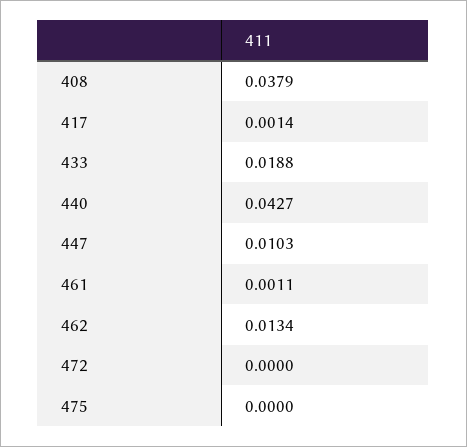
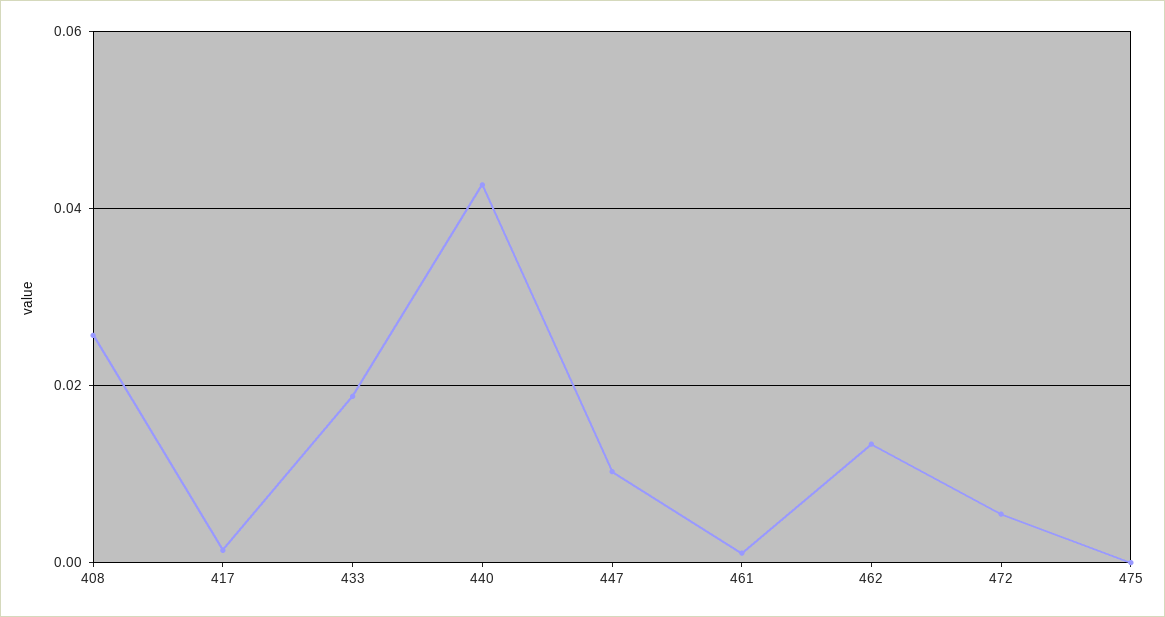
  {
-   "408": 0.0379,
+   "408": 0.026,
    "417": 0.0014,
    "433": 0.0188,
    "440": 0.0427,
    "447": 0.0103,
    "461": 0.0011,
    "462": 0.0134,
-   "472": 0,
+   "472": 0.006,
    "475": 0
  }

